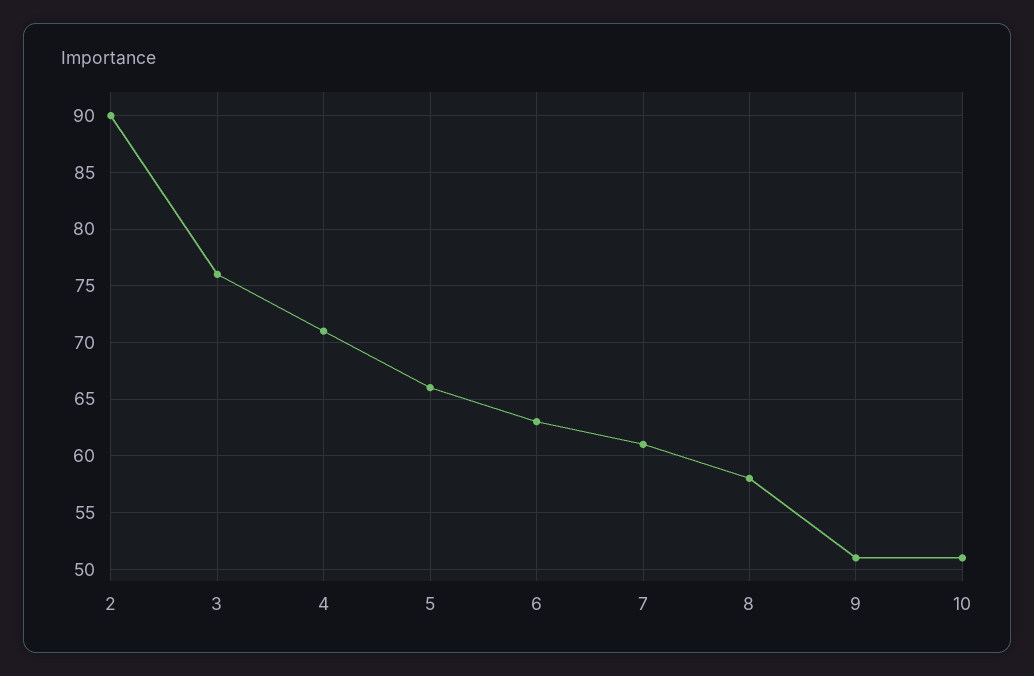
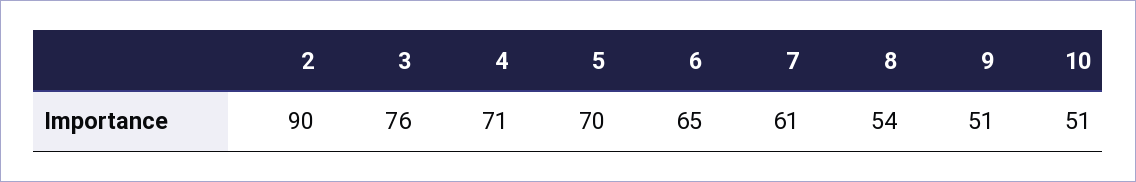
  {
    "2": 90,
    "3": 76,
    "4": 71,
-   "5": 66,
+   "5": 70,
-   "6": 63,
+   "6": 65,
    "7": 61,
-   "8": 58,
+   "8": 54,
    "9": 51,
    "10": 51
  }

